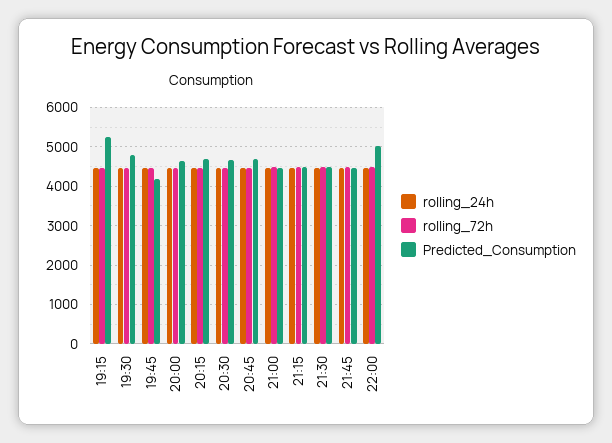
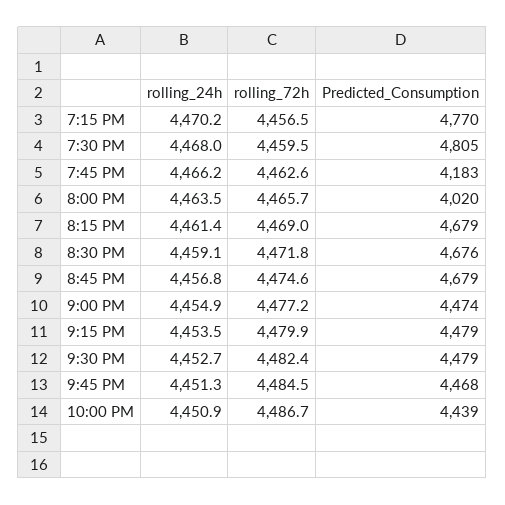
  {
    "rolling_24h": {
      "19:15": 4470.2,
      "19:30": 4468,
      "19:45": 4466.2,
      "20:00": 4463.5,
      "20:15": 4461.4,
      "20:30": 4459.1,
      "20:45": 4456.8,
      "21:00": 4454.9,
      "21:15": 4453.5,
      "21:30": 4452.7,
      "21:45": 4451.3,
      "22:00": 4450.9
    },
    "rolling_72h": {
      "19:15": 4456.5,
      "19:30": 4459.5,
      "19:45": 4462.6,
      "20:00": 4465.7,
      "20:15": 4469,
      "20:30": 4471.8,
      "20:45": 4474.6,
      "21:00": 4477.2,
      "21:15": 4479.9,
      "21:30": 4482.4,
      "21:45": 4484.5,
      "22:00": 4486.7
    },
    "Predicted_Consumption": {
-     "19:15": 5200,
+     "19:15": 4770,
      "19:30": 4805,
      "19:45": 4183,
-     "20:00": 4600,
+     "20:00": 4020,
      "20:15": 4679,
      "20:30": 4676,
      "20:45": 4679,
      "21:00": 4474,
      "21:15": 4479,
      "21:30": 4479,
      "21:45": 4468,
-     "22:00": 5000
+     "22:00": 4439
    }
  }

